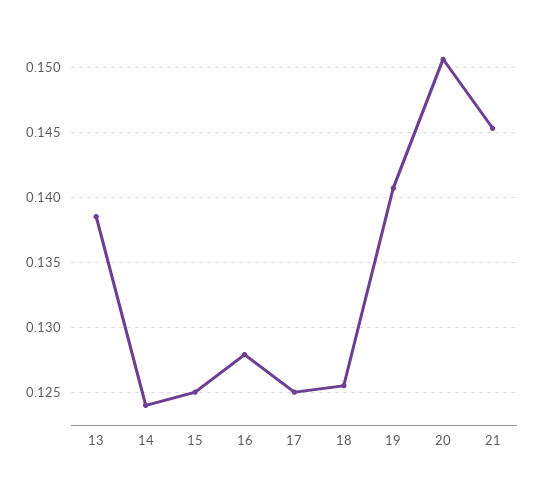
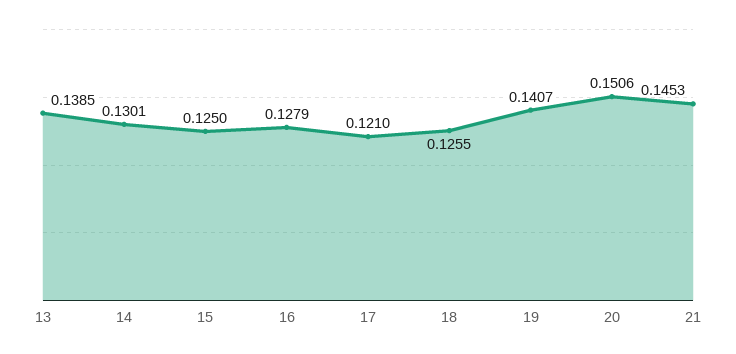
  {
    "13": 0.1385,
-   "14": 0.124,
+   "14": 0.1301,
    "15": 0.125,
    "16": 0.1279,
-   "17": 0.125,
+   "17": 0.121,
    "18": 0.1255,
    "19": 0.1407,
    "20": 0.1506,
    "21": 0.1453
  }

